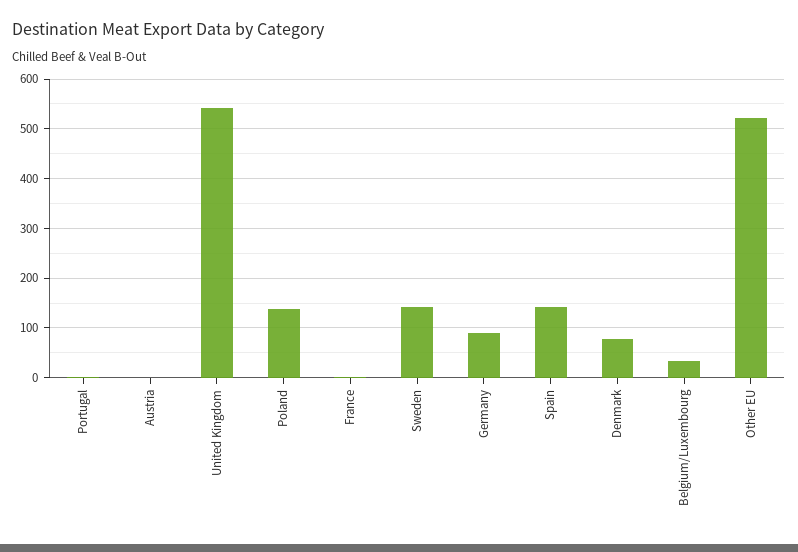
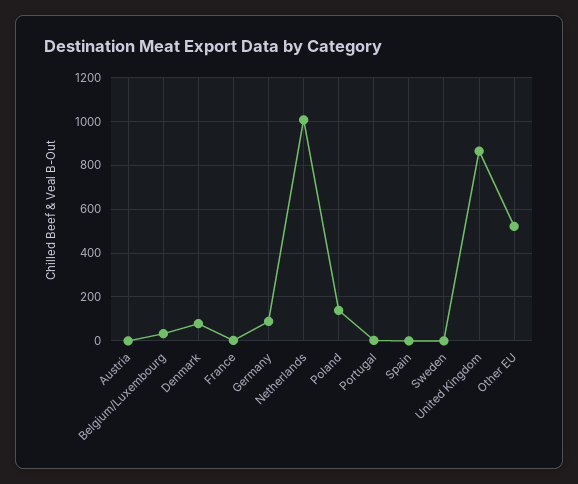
  {
    "Portugal": 0,
    "Austria": 0,
-   "United Kingdom": 540,
+   "United Kingdom": 850,
    "Poland": 140,
    "France": 0,
-   "Sweden": 140,
+   "Sweden": 0,
    "Germany": 80,
-   "Spain": 140,
+   "Spain": 0,
    "Denmark": 80,
    "Belgium/Luxembourg": 40,
-   "Other EU": 520
+   "Other EU": 520,
+   "Netherlands": 1000
  }

